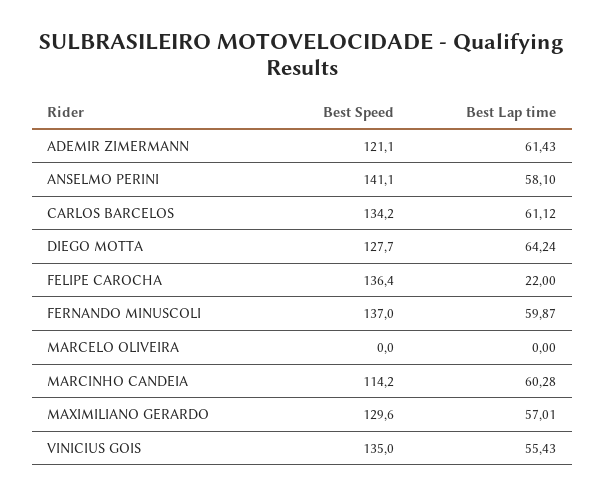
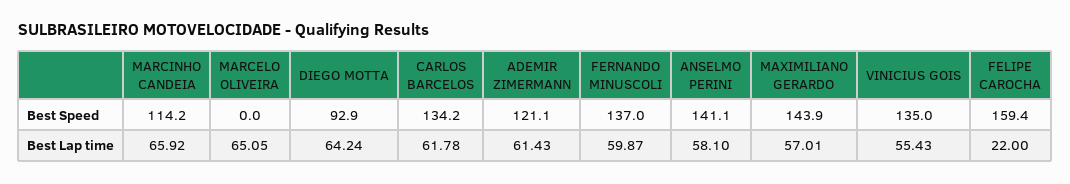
  {
    "Best Speed": {
      "ADEMIR ZIMERMANN": 121.1,
      "ANSELMO PERINI": 141.1,
      "CARLOS BARCELOS": 134.2,
-     "DIEGO MOTTA": 127.7,
+     "DIEGO MOTTA": 92.9,
-     "FELIPE CAROCHA": 136.4,
+     "FELIPE CAROCHA": 159.4,
      "FERNANDO MINUSCOLI": 137,
      "MARCELO OLIVEIRA": 0,
      "MARCINHO CANDEIA": 114.2,
-     "MAXIMILIANO GERARDO": 129.6,
+     "MAXIMILIANO GERARDO": 143.9,
      "VINICIUS GOIS": 135
    },
    "Best Lap time": {
      "ADEMIR ZIMERMANN": 61.43,
      "ANSELMO PERINI": 58.1,
-     "CARLOS BARCELOS": 61.12,
+     "CARLOS BARCELOS": 61.78,
      "DIEGO MOTTA": 64.24,
      "FELIPE CAROCHA": 22,
      "FERNANDO MINUSCOLI": 59.87,
-     "MARCELO OLIVEIRA": 0,
+     "MARCELO OLIVEIRA": 65.05,
-     "MARCINHO CANDEIA": 60.28,
+     "MARCINHO CANDEIA": 65.92,
      "MAXIMILIANO GERARDO": 57.01,
      "VINICIUS GOIS": 55.43
    }
  }

